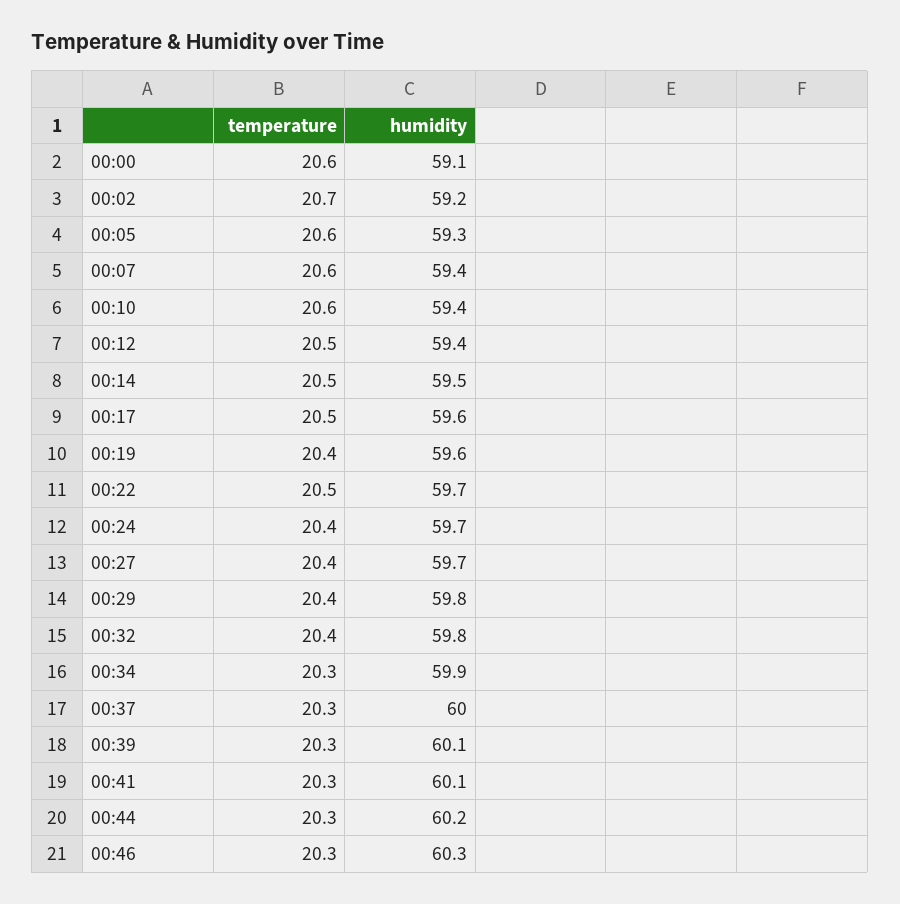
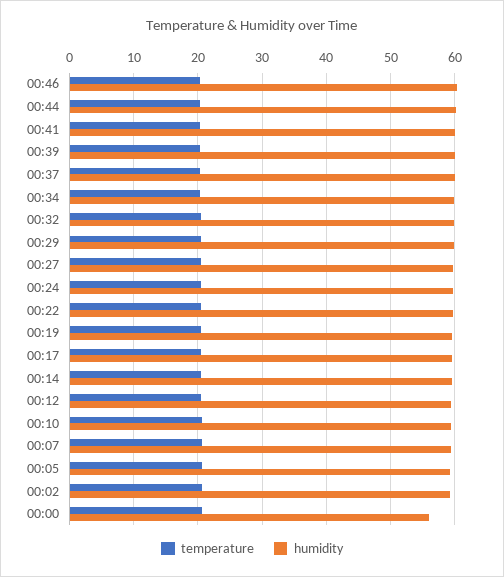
  {
    "temperature": {
      "00:00": 20.6,
      "00:02": 20.7,
      "00:05": 20.6,
      "00:07": 20.6,
      "00:10": 20.6,
      "00:12": 20.5,
      "00:14": 20.5,
      "00:17": 20.5,
      "00:19": 20.4,
      "00:22": 20.5,
      "00:24": 20.4,
      "00:27": 20.4,
      "00:29": 20.4,
      "00:32": 20.4,
      "00:34": 20.3,
      "00:37": 20.3,
      "00:39": 20.3,
      "00:41": 20.3,
      "00:44": 20.3,
      "00:46": 20.3
    },
    "humidity": {
-     "00:00": 59.1,
+     "00:00": 56,
      "00:02": 59.2,
      "00:05": 59.3,
      "00:07": 59.4,
      "00:10": 59.4,
      "00:12": 59.4,
      "00:14": 59.5,
      "00:17": 59.6,
      "00:19": 59.6,
      "00:22": 59.7,
      "00:24": 59.7,
      "00:27": 59.7,
      "00:29": 59.8,
      "00:32": 59.8,
      "00:34": 59.9,
      "00:37": 60,
      "00:39": 60.1,
      "00:41": 60.1,
      "00:44": 60.2,
      "00:46": 60.3
    }
  }

